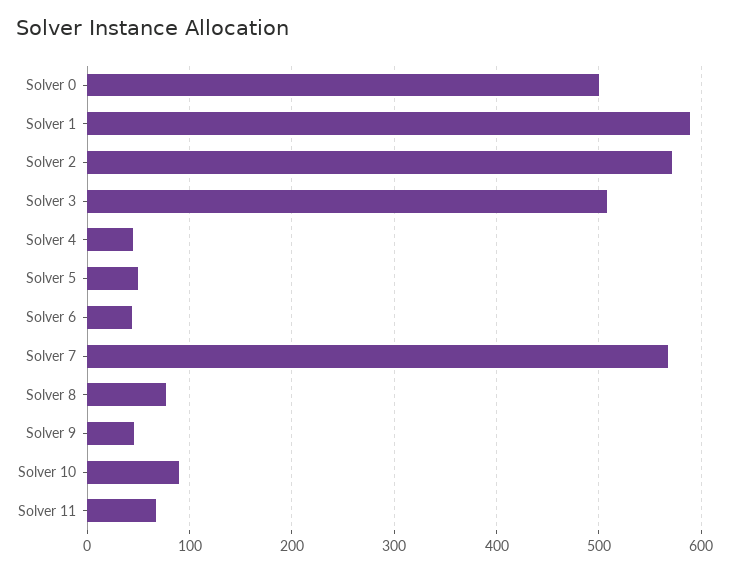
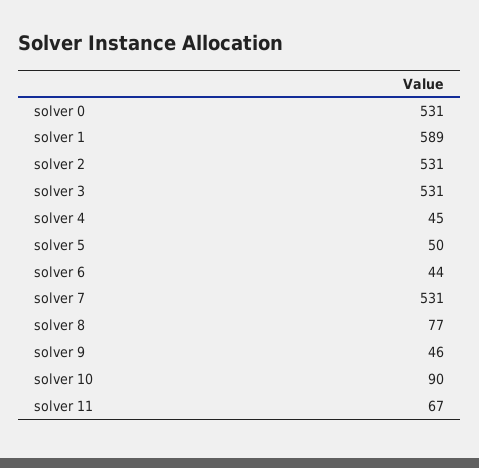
  {
-   "Solver 0": 500,
+   "Solver 0": 531,
    "Solver 1": 589,
-   "Solver 2": 570,
+   "Solver 2": 531,
-   "Solver 3": 510,
+   "Solver 3": 531,
    "Solver 4": 45,
    "Solver 5": 50,
    "Solver 6": 44,
-   "Solver 7": 570,
+   "Solver 7": 531,
    "Solver 8": 77,
    "Solver 9": 46,
    "Solver 10": 90,
    "Solver 11": 67
  }

